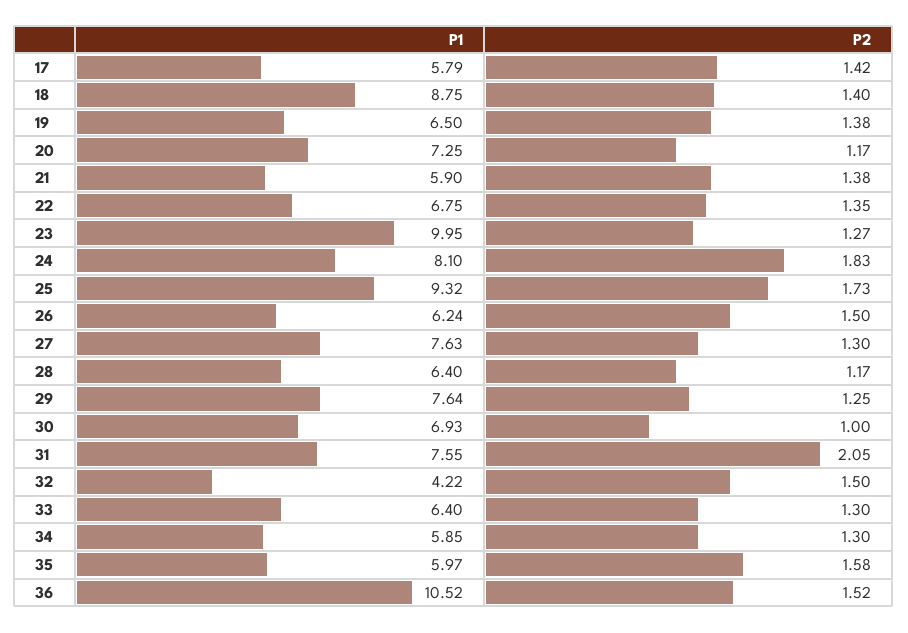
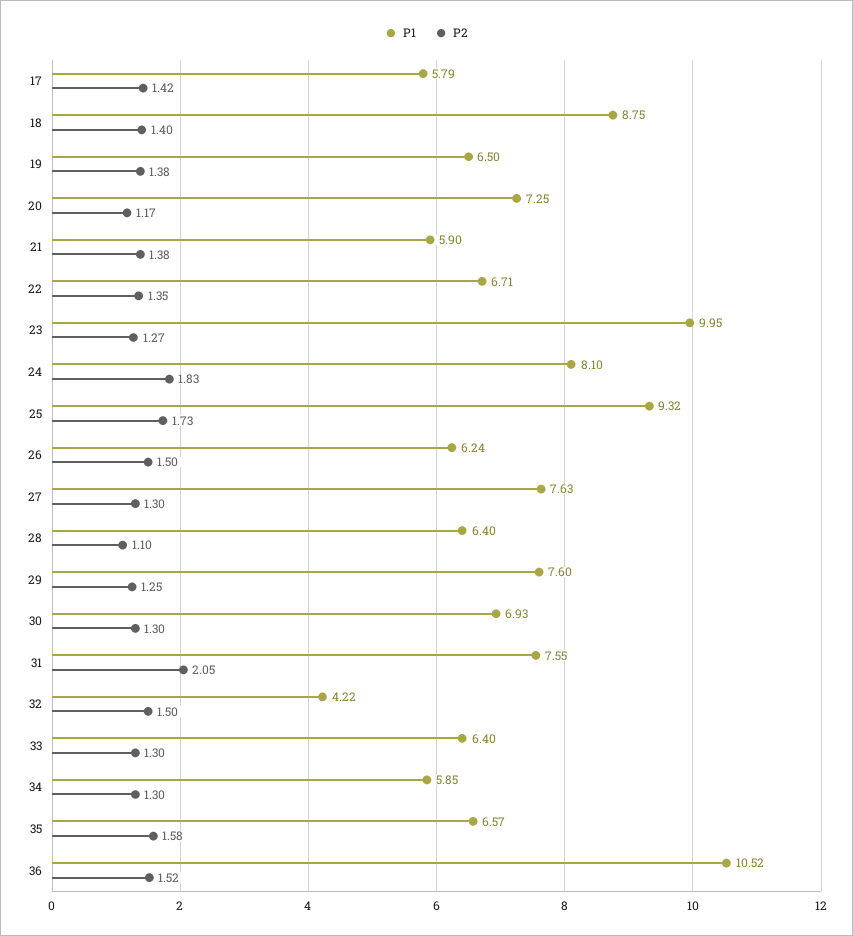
  {
    "P1": {
      "17": 5.79,
      "18": 8.75,
      "19": 6.5,
      "20": 7.25,
      "21": 5.9,
-     "22": 6.75,
+     "22": 6.71,
      "23": 9.95,
      "24": 8.1,
      "25": 9.32,
      "26": 6.24,
      "27": 7.63,
      "28": 6.4,
-     "29": 7.64,
+     "29": 7.6,
      "30": 6.93,
      "31": 7.55,
      "32": 4.22,
      "33": 6.4,
      "34": 5.85,
-     "35": 5.97,
+     "35": 6.57,
      "36": 10.52
    },
    "P2": {
      "17": 1.42,
      "18": 1.4,
      "19": 1.38,
      "20": 1.17,
      "21": 1.38,
      "22": 1.35,
      "23": 1.27,
      "24": 1.83,
      "25": 1.73,
      "26": 1.5,
      "27": 1.3,
-     "28": 1.17,
+     "28": 1.1,
      "29": 1.25,
-     "30": 1,
+     "30": 1.3,
      "31": 2.05,
      "32": 1.5,
      "33": 1.3,
      "34": 1.3,
      "35": 1.58,
      "36": 1.52
    }
  }

